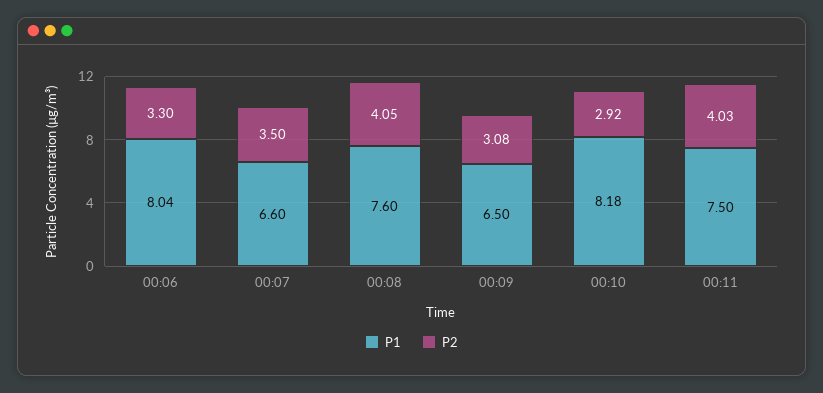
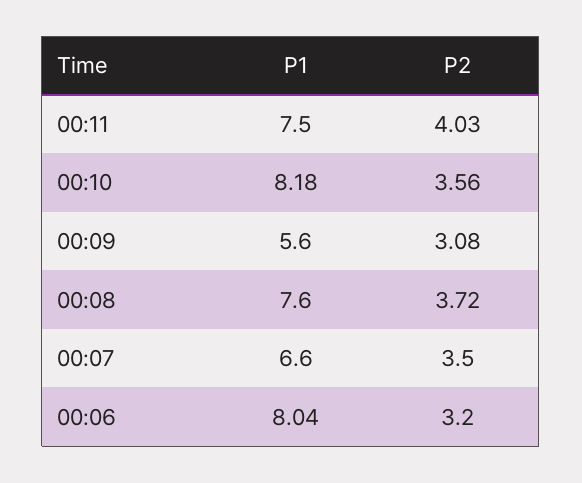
  {
    "P1": {
      "00:06": 8.04,
      "00:07": 6.6,
      "00:08": 7.6,
-     "00:09": 6.5,
+     "00:09": 5.6,
      "00:10": 8.18,
      "00:11": 7.5
    },
    "P2": {
-     "00:06": 3.3,
+     "00:06": 3.2,
      "00:07": 3.5,
-     "00:08": 4.05,
+     "00:08": 3.72,
      "00:09": 3.08,
-     "00:10": 2.92,
+     "00:10": 3.56,
      "00:11": 4.03
    }
  }

